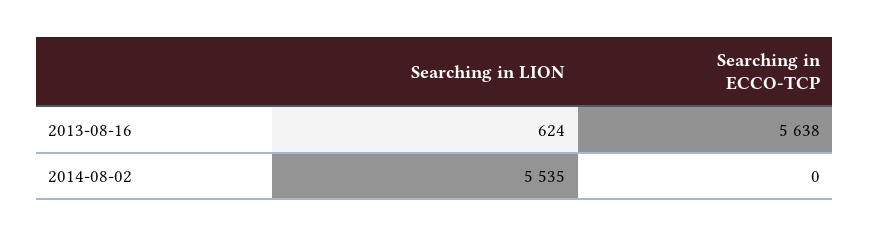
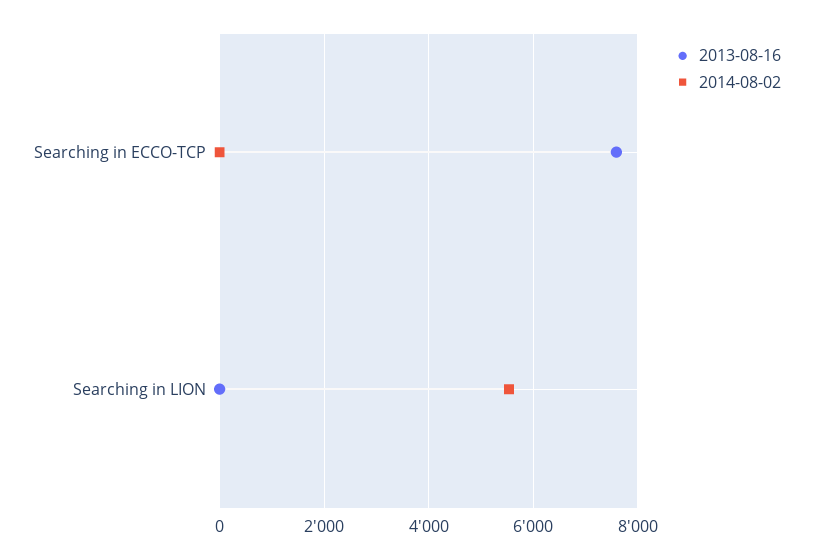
  {
    "2013-08-16": {
-     "Searching in LION": 624,
+     "Searching in LION": 0,
-     "Searching in ECCO-TCP": 5638
+     "Searching in ECCO-TCP": 7600
    },
    "2014-08-02": {
      "Searching in LION": 5535,
      "Searching in ECCO-TCP": 0
    }
  }

